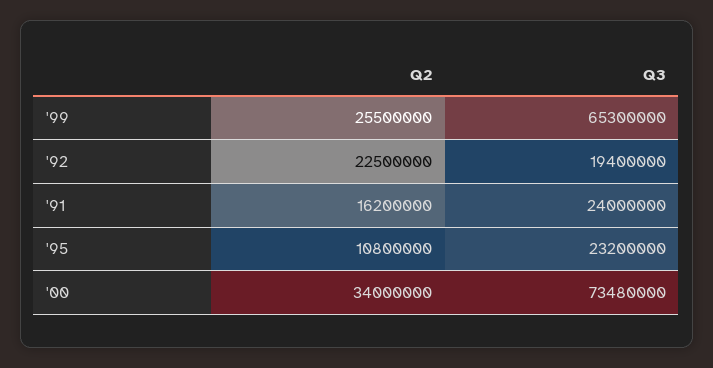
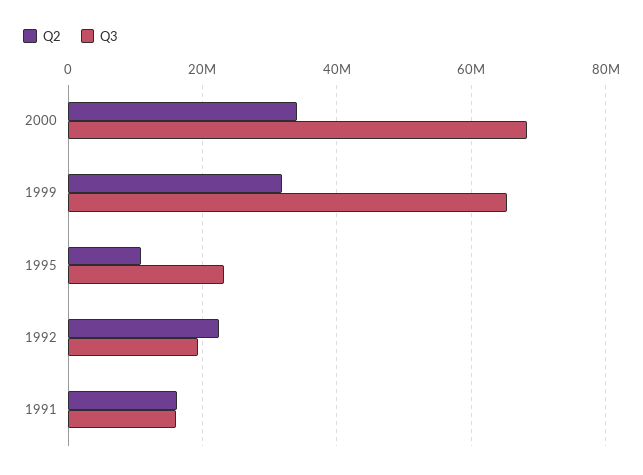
  {
    "Q2": {
-     "'99": 25500000,
+     "'99": 32000000,
      "'92": 22500000,
      "'91": 16200000,
      "'95": 10800000,
      "'00": 34000000
    },
    "Q3": {
      "'99": 65300000,
      "'92": 19400000,
-     "'91": 24000000,
+     "'91": 16000000,
      "'95": 23200000,
-     "'00": 73480000
+     "'00": 68000000
    }
  }

